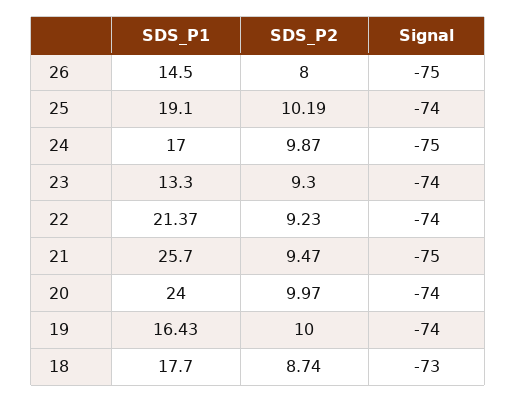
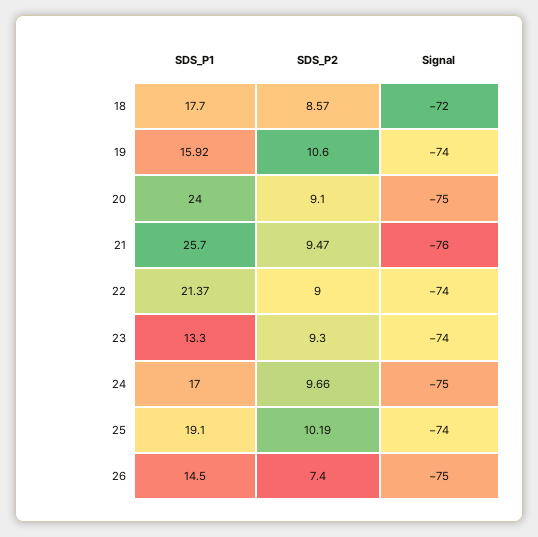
  {
    "SDS_P1": {
      "26": 14.5,
      "25": 19.1,
      "24": 17,
      "23": 13.3,
      "22": 21.37,
      "21": 25.7,
      "20": 24,
-     "19": 16.43,
+     "19": 15.92,
      "18": 17.7
    },
    "SDS_P2": {
-     "26": 8,
+     "26": 7.4,
      "25": 10.19,
-     "24": 9.87,
+     "24": 9.66,
      "23": 9.3,
-     "22": 9.23,
+     "22": 9,
      "21": 9.47,
-     "20": 9.97,
+     "20": 9.1,
-     "19": 10,
+     "19": 10.6,
-     "18": 8.74
+     "18": 8.57
    },
    "Signal": {
      "26": -75,
      "25": -74,
      "24": -75,
      "23": -74,
      "22": -74,
-     "21": -75,
+     "21": -76,
-     "20": -74,
+     "20": -75,
      "19": -74,
-     "18": -73
+     "18": -72
    }
  }

